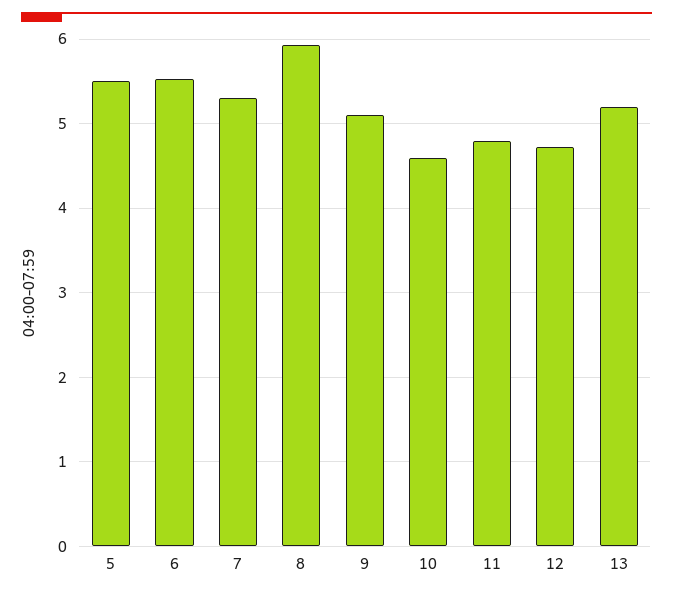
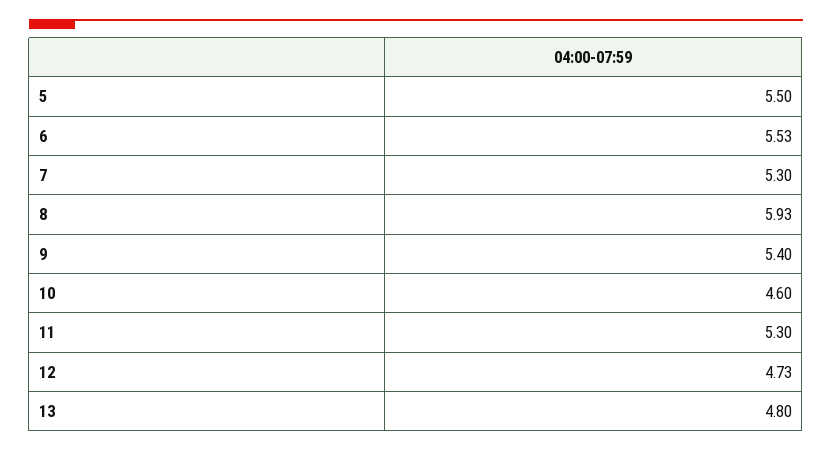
  {
    "5": 5.5,
    "6": 5.53,
    "7": 5.3,
    "8": 5.93,
-   "9": 5.1,
+   "9": 5.4,
    "10": 4.6,
-   "11": 4.8,
+   "11": 5.3,
    "12": 4.73,
-   "13": 5.2
+   "13": 4.8
  }

